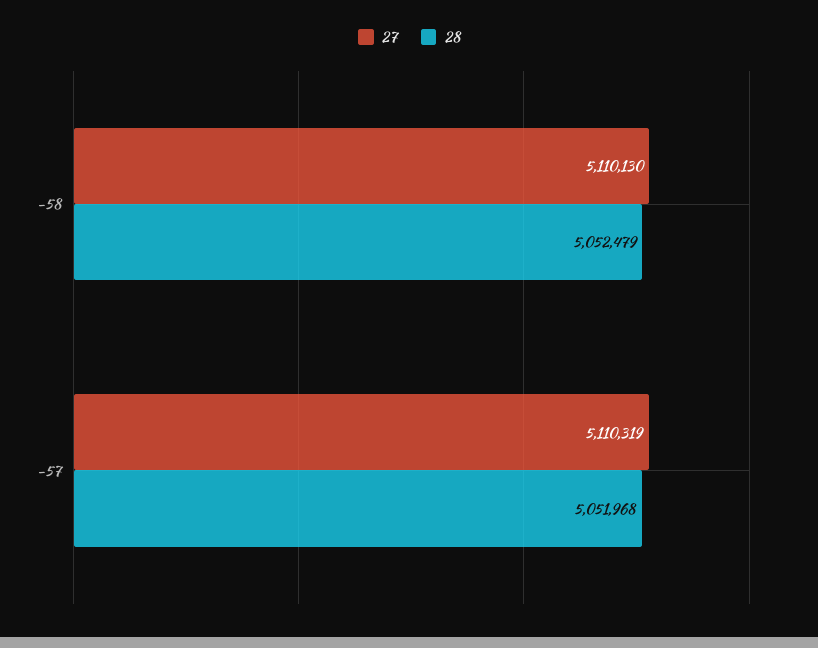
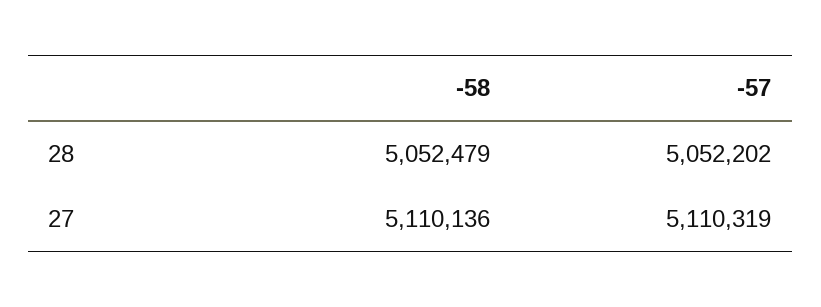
  {
    "27": {
-     "-58": 5110130,
+     "-58": 5110136,
      "-57": 5110319
    },
    "28": {
      "-58": 5052479,
-     "-57": 5051968
+     "-57": 5052202
    }
  }

